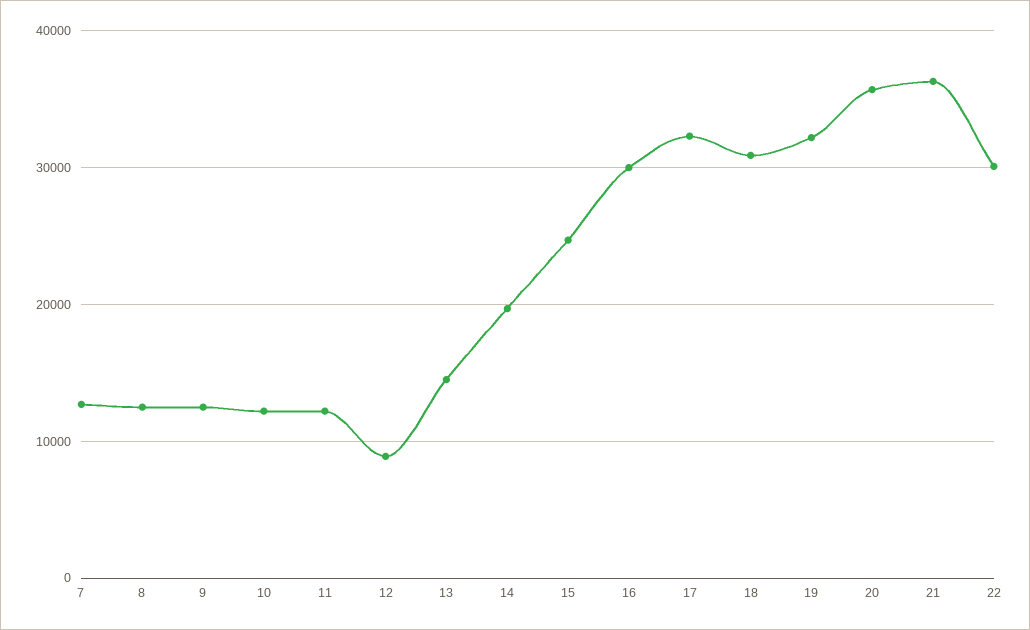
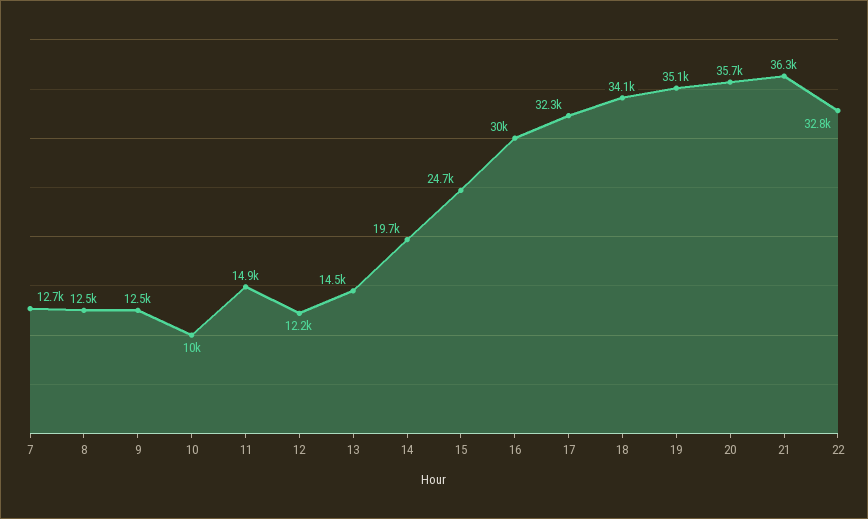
  {
    "7": 12700,
    "8": 12500,
    "9": 12500,
-   "10": 12000,
+   "10": 10000,
-   "11": 12000,
+   "11": 14900,
-   "12": 9000,
+   "12": 12200,
    "13": 14500,
    "14": 19700,
    "15": 24700,
    "16": 30000,
    "17": 32300,
-   "18": 31000,
+   "18": 34100,
-   "19": 32000,
+   "19": 35100,
    "20": 35700,
    "21": 36300,
-   "22": 30000
+   "22": 32800
  }

